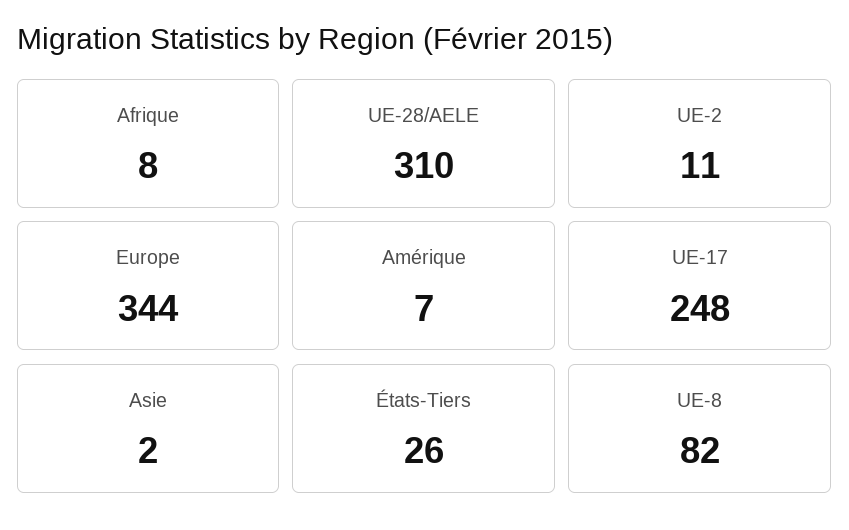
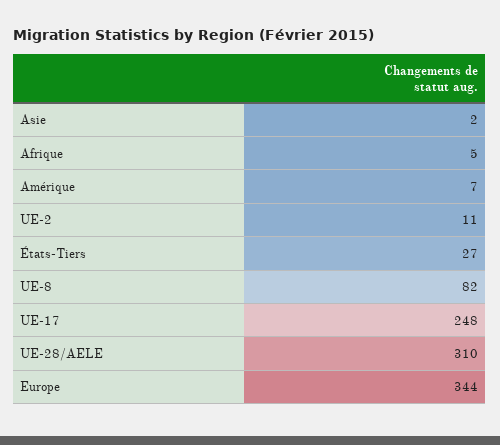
  {
-   "Afrique": 8,
+   "Afrique": 5,
    "UE-28/AELE": 310,
    "UE-2": 11,
    "Europe": 344,
    "Amérique": 7,
    "UE-17": 248,
    "Asie": 2,
-   "États-Tiers": 26,
+   "États-Tiers": 27,
    "UE-8": 82
  }

